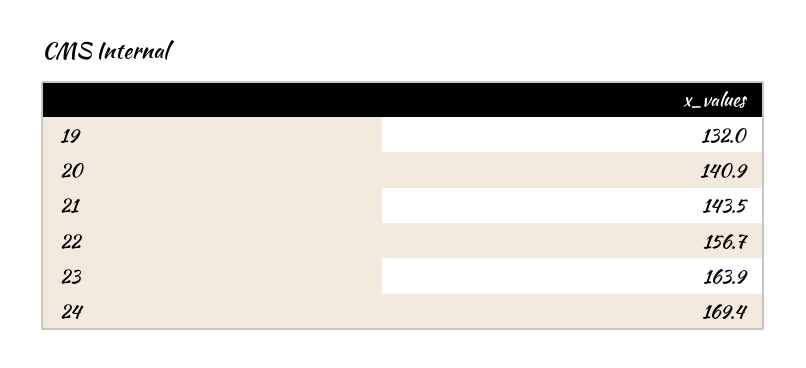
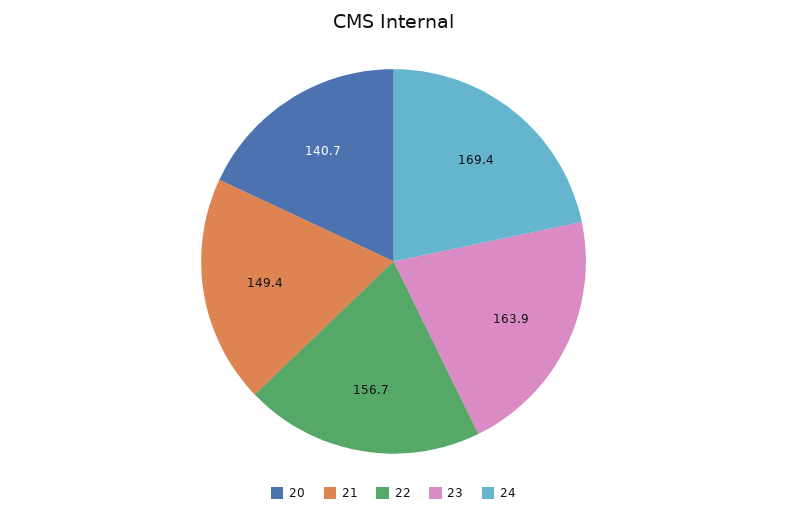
  {
-   "19": 132,
-   "20": 140.9,
+   "20": 140.7,
-   "21": 143.5,
+   "21": 149.4,
    "22": 156.7,
    "23": 163.9,
    "24": 169.4
  }

